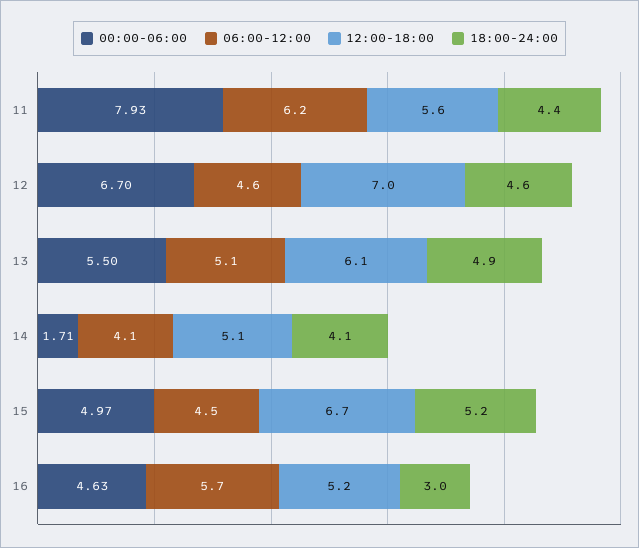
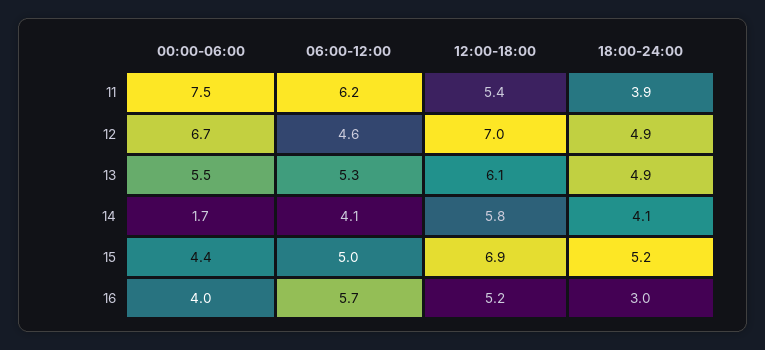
  {
    "00:00-06:00": {
-     "11": 7.93,
+     "11": 7.5,
      "12": 6.7,
      "13": 5.5,
      "14": 1.71,
-     "15": 4.97,
+     "15": 4.4,
-     "16": 4.63
+     "16": 4
    },
    "06:00-12:00": {
      "11": 6.2,
      "12": 4.6,
-     "13": 5.1,
+     "13": 5.3,
      "14": 4.1,
-     "15": 4.5,
+     "15": 5,
      "16": 5.7
    },
    "12:00-18:00": {
-     "11": 5.6,
+     "11": 5.4,
      "12": 7,
      "13": 6.1,
-     "14": 5.1,
+     "14": 5.8,
-     "15": 6.7,
+     "15": 6.9,
      "16": 5.2
    },
    "18:00-24:00": {
-     "11": 4.4,
+     "11": 3.9,
-     "12": 4.6,
+     "12": 4.9,
      "13": 4.9,
      "14": 4.1,
      "15": 5.2,
      "16": 3
    }
  }

